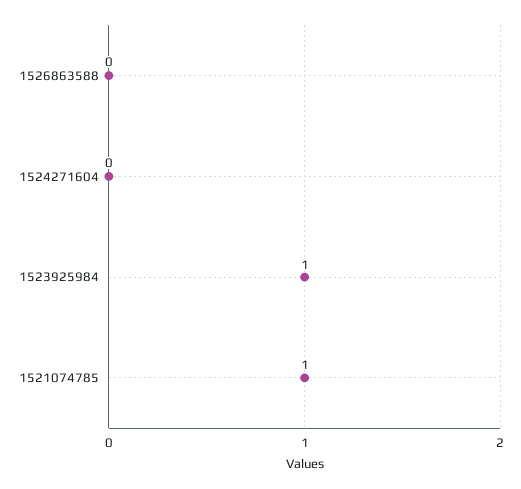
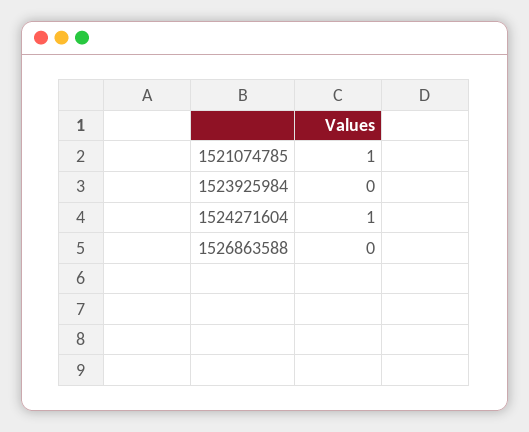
  {
    "1526863588": 0,
-   "1524271604": 0,
+   "1524271604": 1,
-   "1523925984": 1,
+   "1523925984": 0,
    "1521074785": 1
  }

